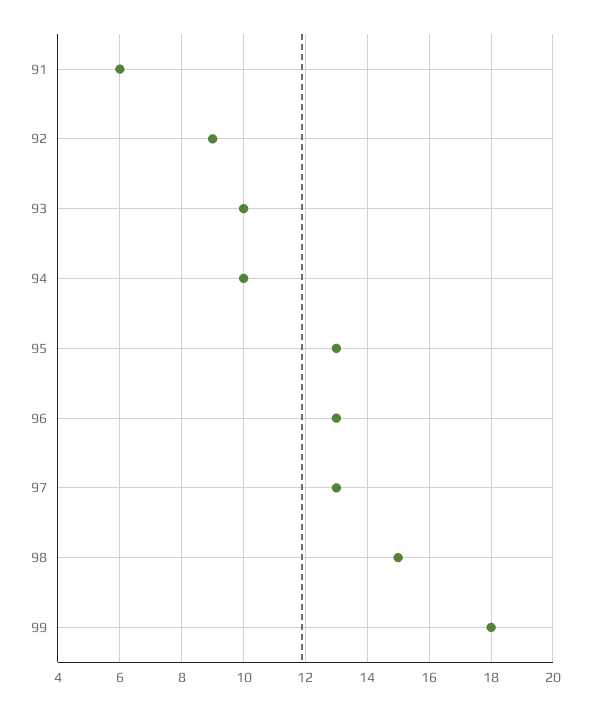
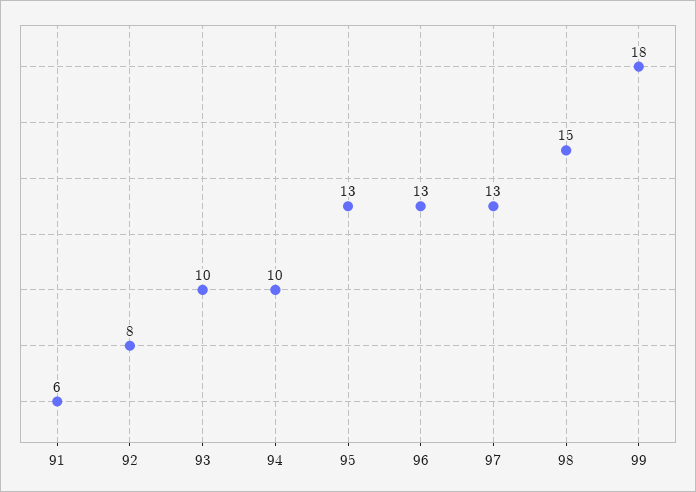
  {
    "91": 6,
-   "92": 9,
+   "92": 8,
    "93": 10,
    "94": 10,
    "95": 13,
    "96": 13,
    "97": 13,
    "98": 15,
    "99": 18
  }

